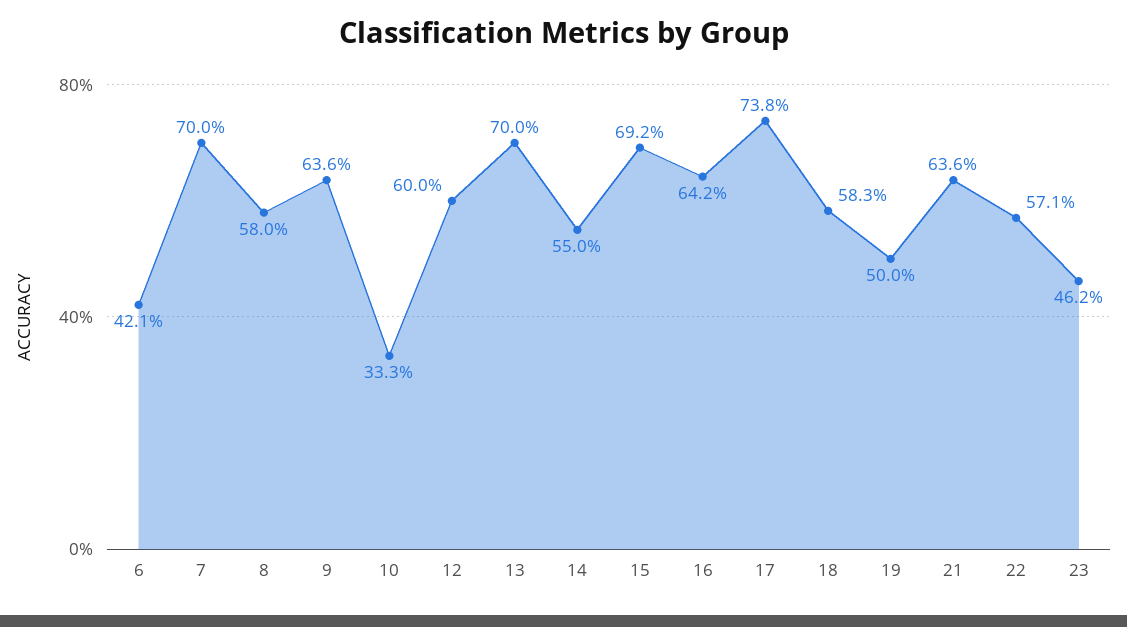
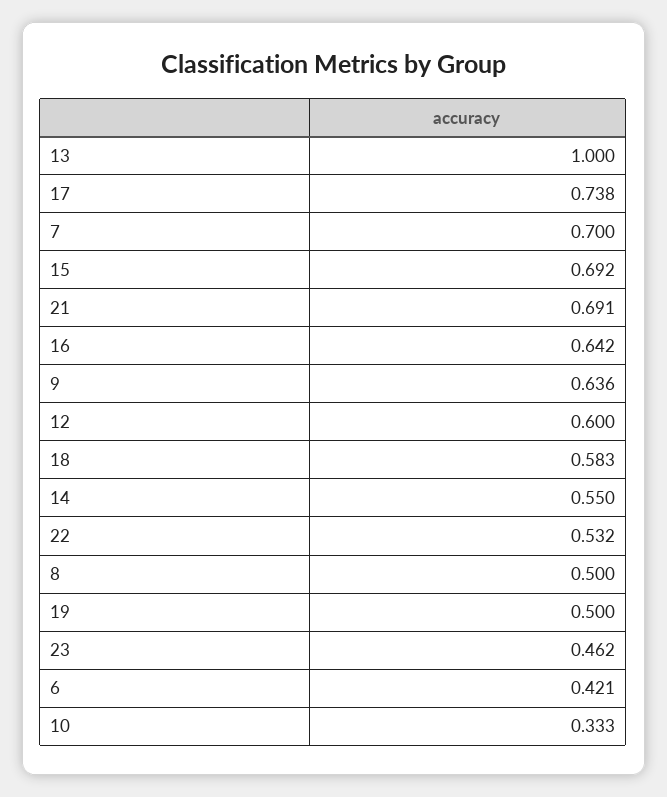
  {
    "6": 0.421,
    "7": 0.7,
-   "8": 0.58,
+   "8": 0.5,
    "9": 0.636,
    "10": 0.333,
    "12": 0.6,
-   "13": 0.7,
+   "13": 1,
    "14": 0.55,
    "15": 0.692,
    "16": 0.642,
    "17": 0.738,
    "18": 0.583,
    "19": 0.5,
-   "21": 0.636,
+   "21": 0.691,
-   "22": 0.571,
+   "22": 0.532,
    "23": 0.462
  }

